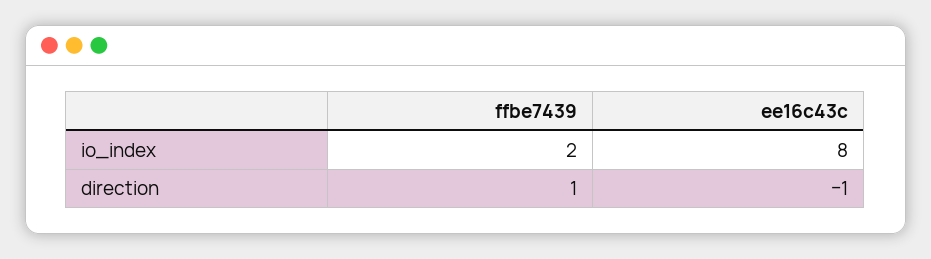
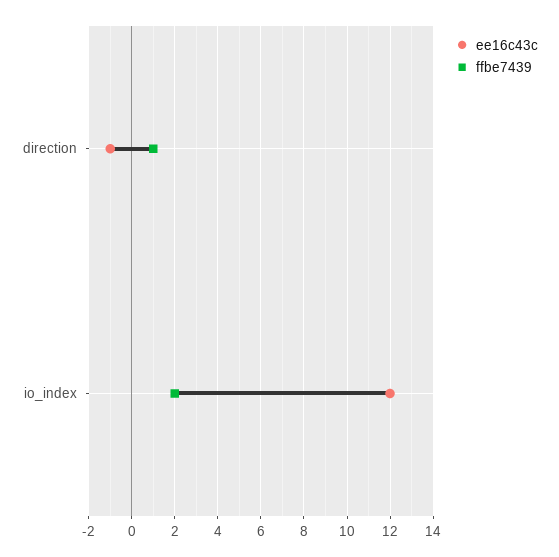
  {
    "ffbe7439": {
      "io_index": 2,
      "direction": 1
    },
    "ee16c43c": {
-     "io_index": 8,
+     "io_index": 12,
      "direction": -1
    }
  }

